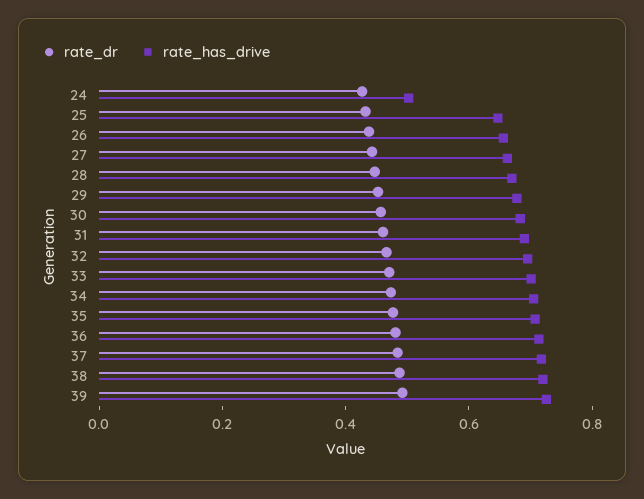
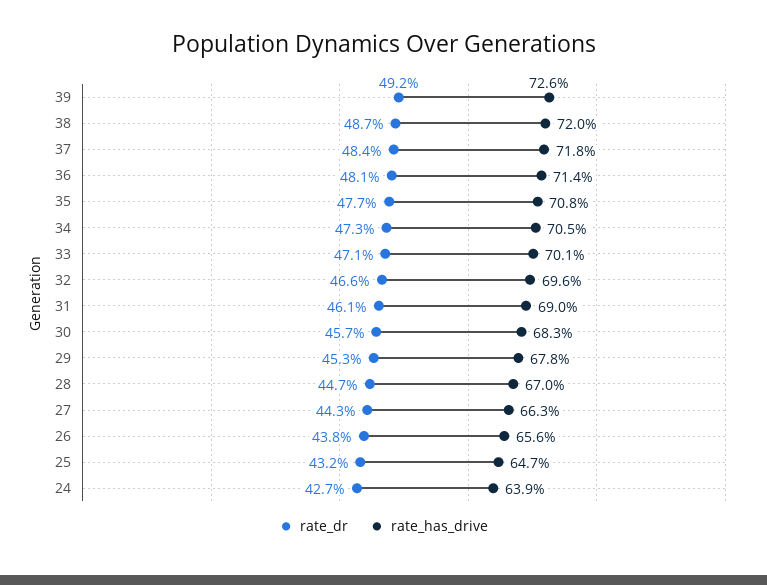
  {
    "rate_dr": {
      "24": 0.427,
      "25": 0.432,
      "26": 0.438,
      "27": 0.443,
      "28": 0.447,
      "29": 0.453,
      "30": 0.457,
      "31": 0.461,
      "32": 0.466,
      "33": 0.471,
      "34": 0.473,
      "35": 0.477,
      "36": 0.481,
      "37": 0.484,
      "38": 0.487,
      "39": 0.492
    },
    "rate_has_drive": {
-     "24": 0.5,
+     "24": 0.639,
      "25": 0.647,
      "26": 0.656,
      "27": 0.663,
      "28": 0.67,
      "29": 0.678,
      "30": 0.683,
      "31": 0.69,
      "32": 0.696,
      "33": 0.701,
      "34": 0.705,
      "35": 0.708,
      "36": 0.714,
      "37": 0.718,
      "38": 0.72,
      "39": 0.726
    }
  }

